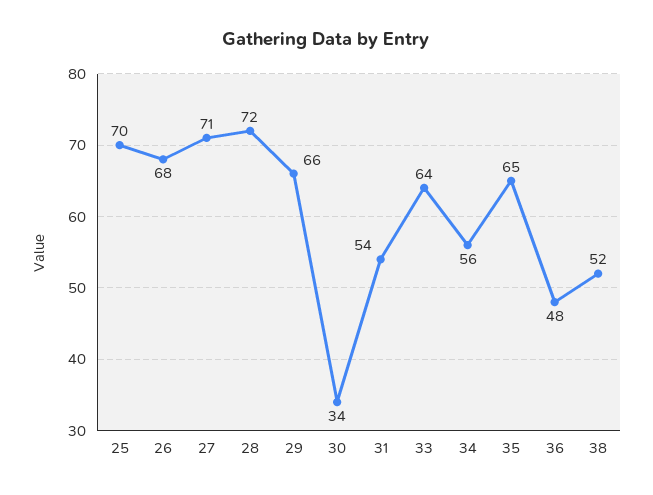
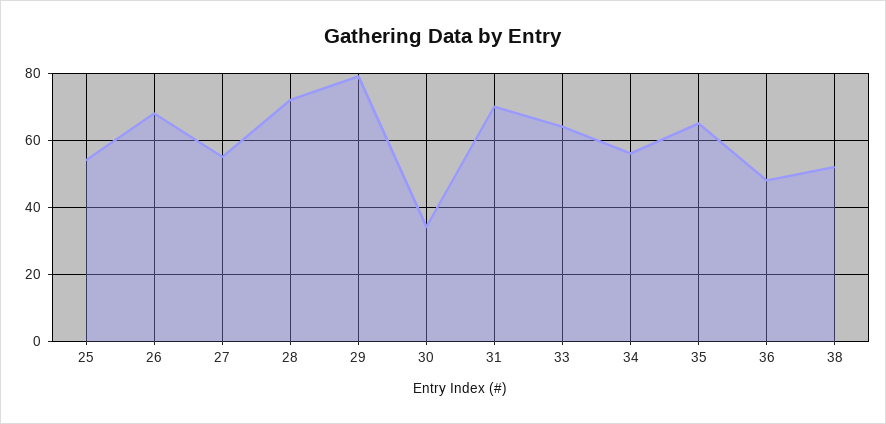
  {
-   "25": 70,
+   "25": 55,
    "26": 68,
-   "27": 71,
+   "27": 55,
    "28": 72,
-   "29": 66,
+   "29": 80,
    "30": 34,
-   "31": 54,
+   "31": 70,
    "33": 64,
    "34": 56,
    "35": 65,
    "36": 48,
    "38": 52
  }

